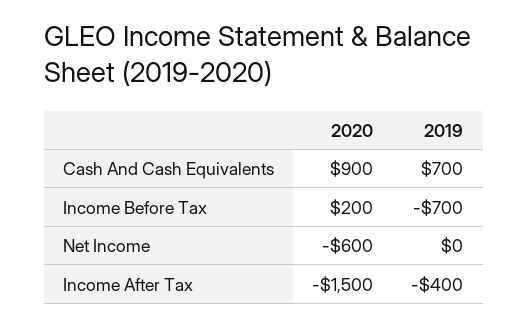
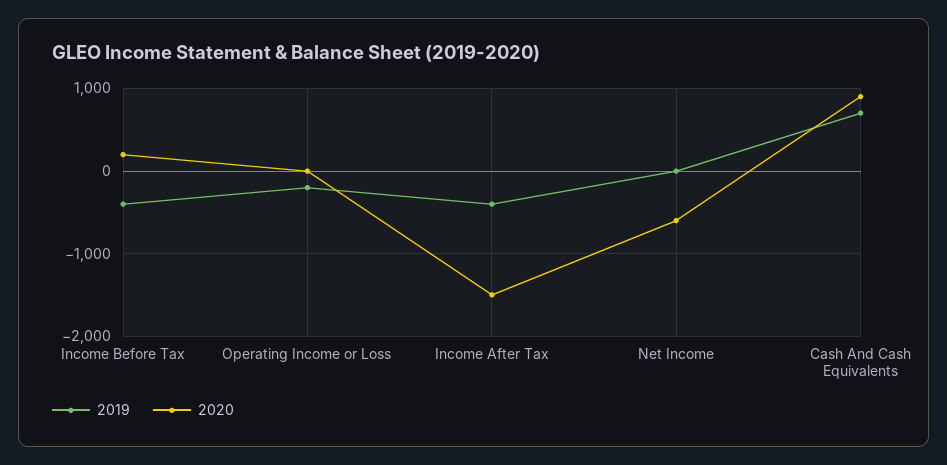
  {
    "2020": {
      "Cash And Cash Equivalents": 900,
      "Income Before Tax": 200,
      "Net Income": -600,
-     "Income After Tax": -1500
+     "Income After Tax": -1500,
+     "Operating Income or Loss": 0
    },
    "2019": {
      "Cash And Cash Equivalents": 700,
-     "Income Before Tax": -700,
+     "Income Before Tax": -400,
      "Net Income": 0,
-     "Income After Tax": -400
+     "Income After Tax": -400,
+     "Operating Income or Loss": -200
    }
  }

